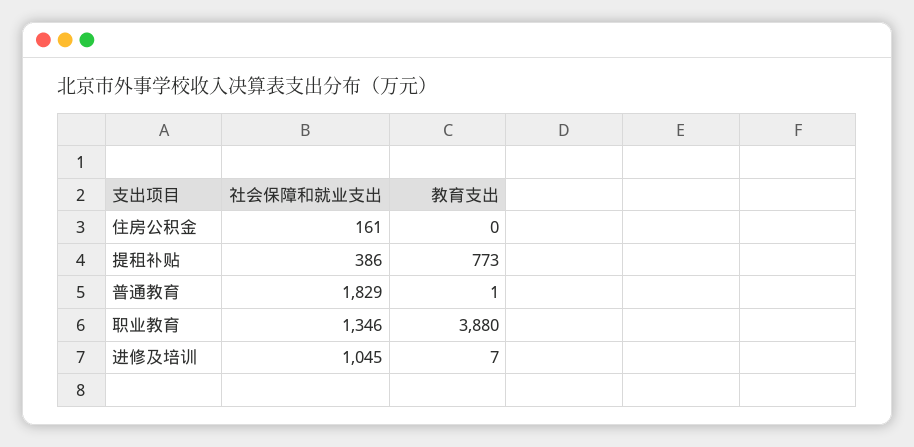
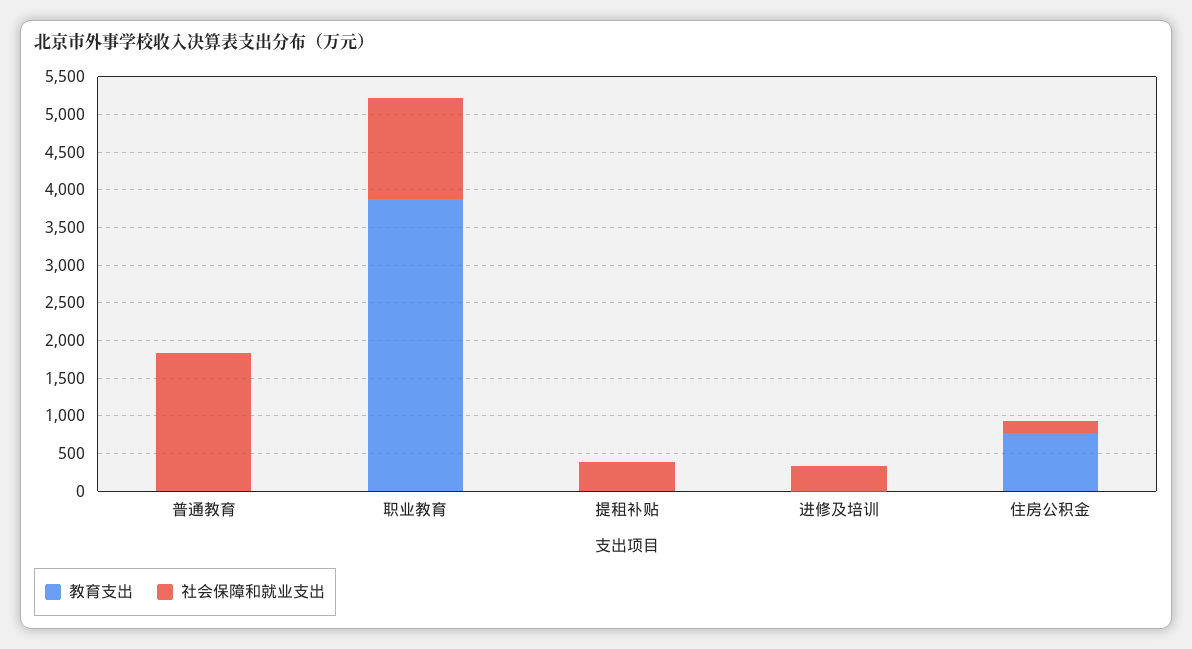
  {
    "社会保障和就业支出": {
      "住房公积金": 161,
      "提租补贴": 386,
      "普通教育": 1829,
      "职业教育": 1346,
-     "进修及培训": 1045
+     "进修及培训": 250
    },
    "教育支出": {
-     "住房公积金": 0,
+     "住房公积金": 750,
-     "提租补贴": 773,
+     "提租补贴": 0,
      "普通教育": 1,
      "职业教育": 3880,
      "进修及培训": 7
    }
  }

